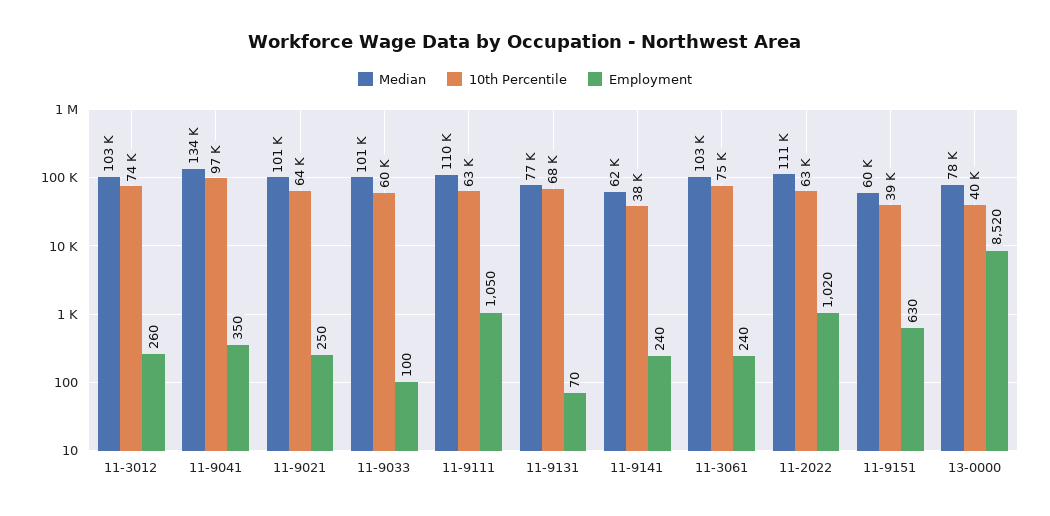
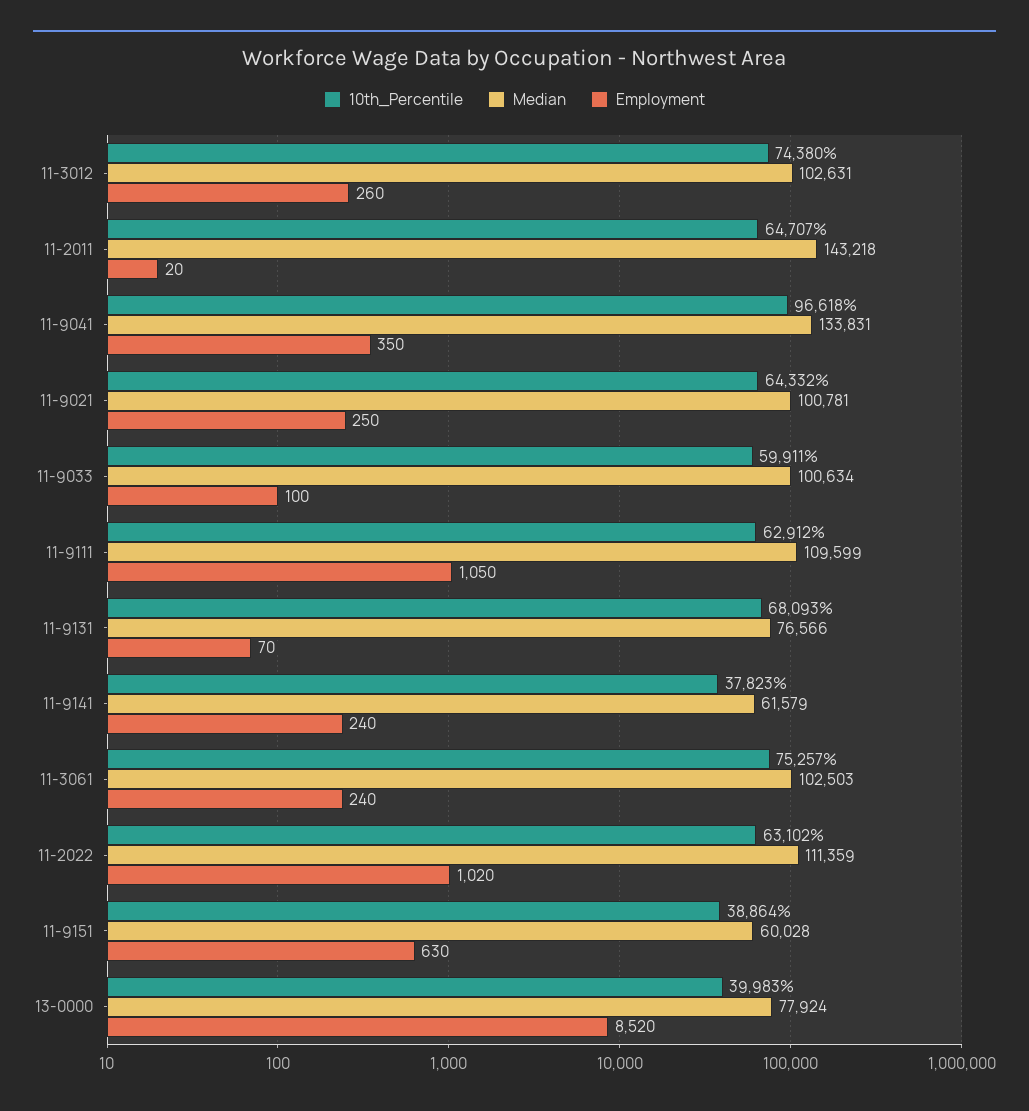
  {
    "Median": {
      "11-3012": 102631,
      "11-9041": 133831,
      "11-9021": 100781,
      "11-9033": 100634,
      "11-9111": 109599,
      "11-9131": 76566,
      "11-9141": 61579,
      "11-3061": 102503,
      "11-2022": 111359,
      "11-9151": 60028,
-     "13-0000": 77924
+     "13-0000": 77924,
+     "11-2011": 143218
    },
    "10th Percentile": {
      "11-3012": 74380,
      "11-9041": 96618,
      "11-9021": 64332,
      "11-9033": 59911,
      "11-9111": 62912,
      "11-9131": 68093,
      "11-9141": 37823,
      "11-3061": 75257,
      "11-2022": 63102,
      "11-9151": 38864,
-     "13-0000": 39983
+     "13-0000": 39983,
+     "11-2011": 64707
    },
    "Employment": {
      "11-3012": 260,
      "11-9041": 350,
      "11-9021": 250,
      "11-9033": 100,
      "11-9111": 1050,
      "11-9131": 70,
      "11-9141": 240,
      "11-3061": 240,
      "11-2022": 1020,
      "11-9151": 630,
-     "13-0000": 8520
+     "13-0000": 8520,
+     "11-2011": 20
    }
  }

